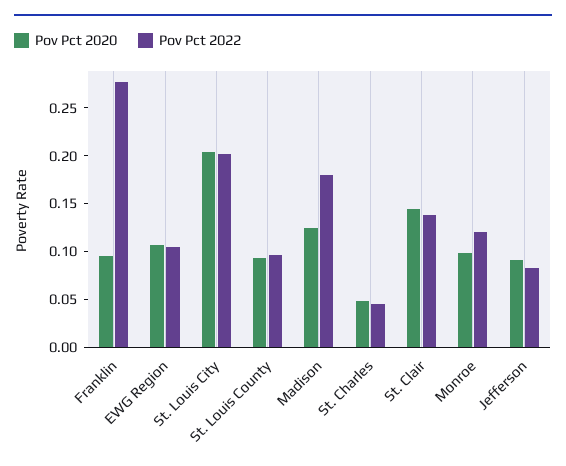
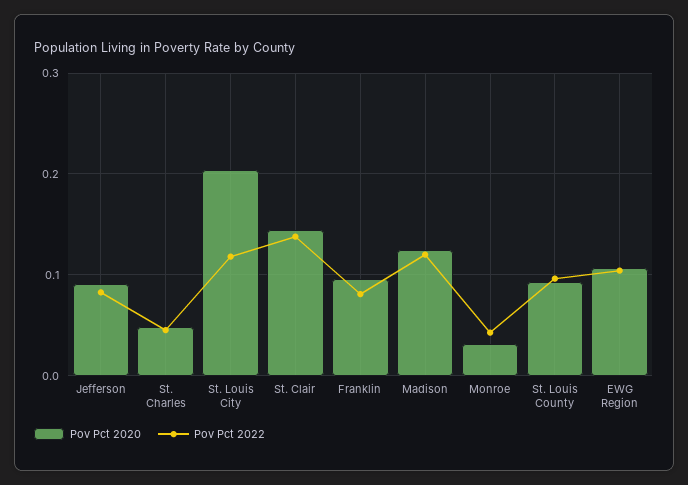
  {
    "Pov Pct 2020": {
      "Franklin": 0.1,
      "EWG Region": 0.11,
      "St. Louis City": 0.2,
      "St. Louis County": 0.09,
      "Madison": 0.12,
      "St. Charles": 0.05,
      "St. Clair": 0.14,
-     "Monroe": 0.1,
+     "Monroe": 0.03,
      "Jefferson": 0.09
    },
    "Pov Pct 2022": {
-     "Franklin": 0.28,
+     "Franklin": 0.08,
      "EWG Region": 0.1,
-     "St. Louis City": 0.2,
+     "St. Louis City": 0.12,
      "St. Louis County": 0.1,
-     "Madison": 0.18,
+     "Madison": 0.12,
      "St. Charles": 0.05,
      "St. Clair": 0.14,
-     "Monroe": 0.12,
+     "Monroe": 0.04,
      "Jefferson": 0.08
    }
  }

